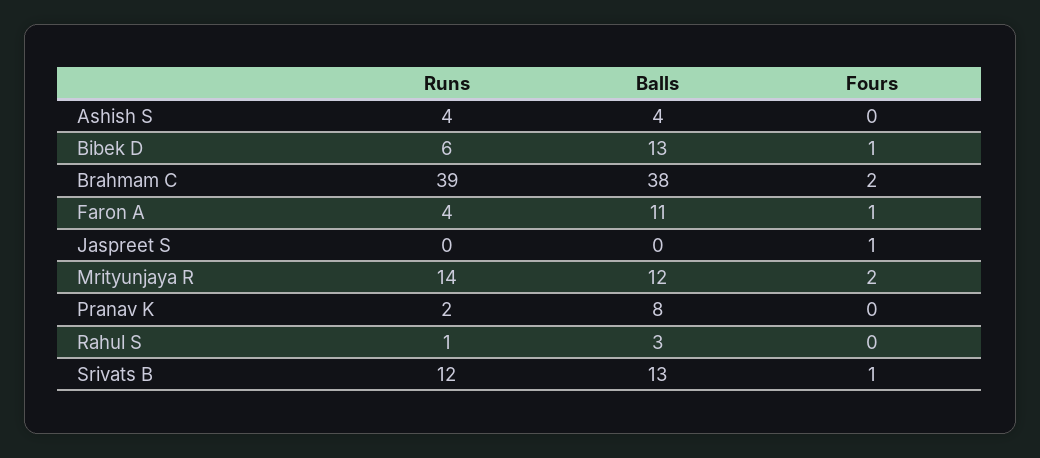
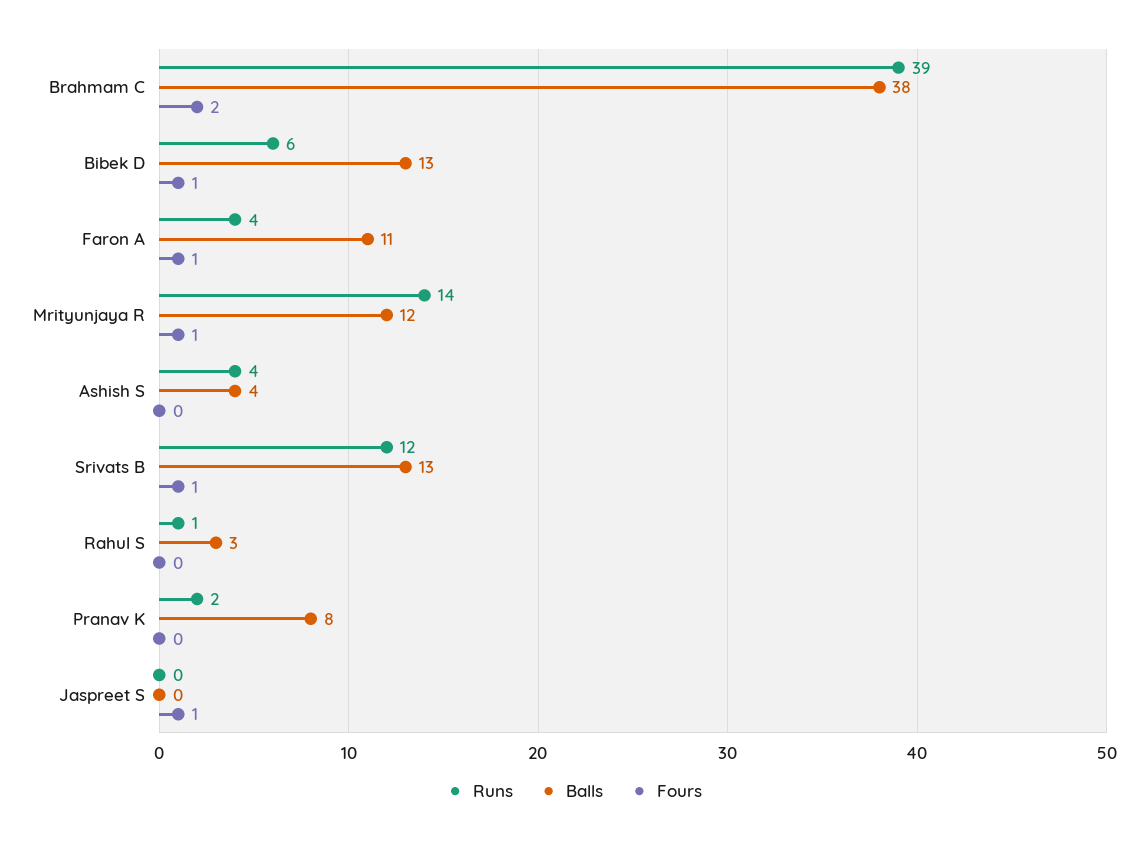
  {
    "Runs": {
      "Ashish S": 4,
      "Bibek D": 6,
      "Brahmam C": 39,
      "Faron A": 4,
      "Jaspreet S": 0,
      "Mrityunjaya R": 14,
      "Pranav K": 2,
      "Rahul S": 1,
      "Srivats B": 12
    },
    "Balls": {
      "Ashish S": 4,
      "Bibek D": 13,
      "Brahmam C": 38,
      "Faron A": 11,
      "Jaspreet S": 0,
      "Mrityunjaya R": 12,
      "Pranav K": 8,
      "Rahul S": 3,
      "Srivats B": 13
    },
    "Fours": {
      "Ashish S": 0,
      "Bibek D": 1,
      "Brahmam C": 2,
      "Faron A": 1,
      "Jaspreet S": 1,
-     "Mrityunjaya R": 2,
+     "Mrityunjaya R": 1,
      "Pranav K": 0,
      "Rahul S": 0,
      "Srivats B": 1
    }
  }

